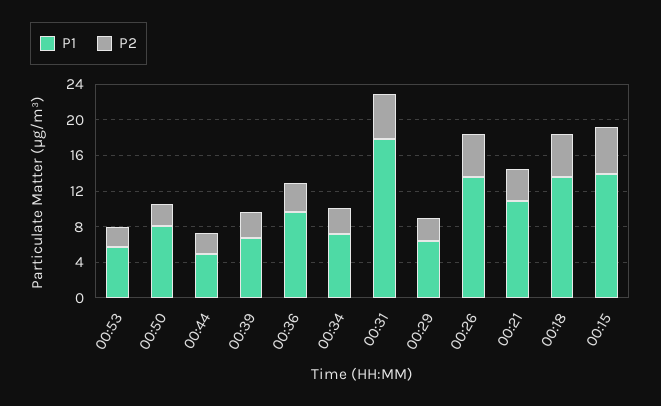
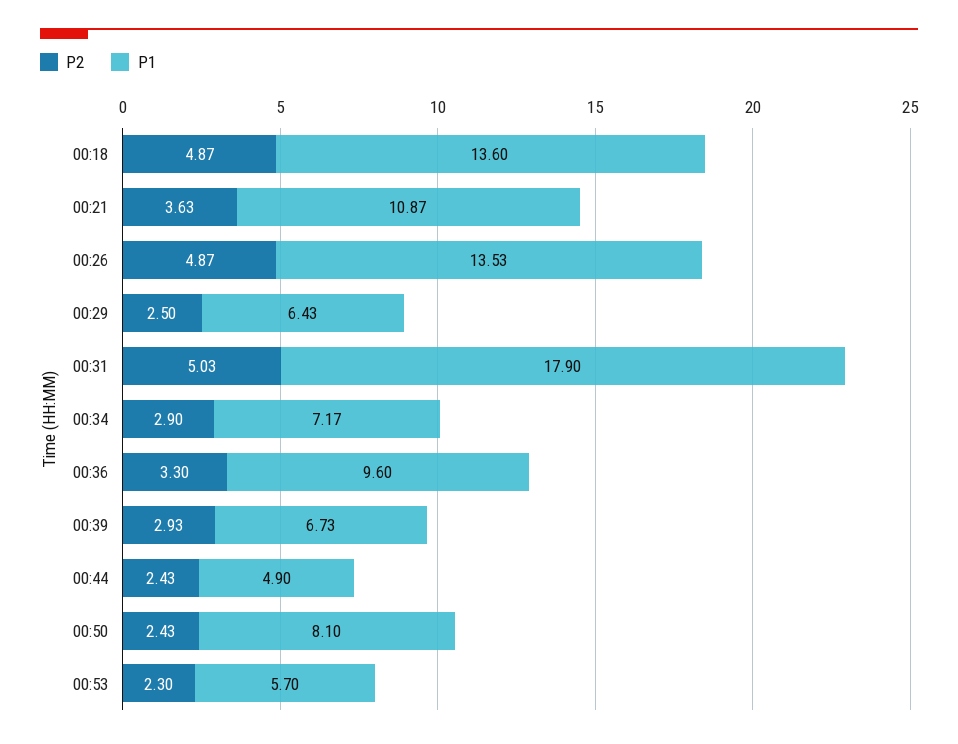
  {
    "P1": {
      "00:53": 5.7,
      "00:50": 8.1,
      "00:44": 4.9,
      "00:39": 6.73,
      "00:36": 9.6,
      "00:34": 7.17,
      "00:31": 17.9,
      "00:29": 6.43,
      "00:26": 13.53,
      "00:21": 10.87,
-     "00:18": 13.6,
+     "00:18": 13.6
-     "00:15": 14
    },
    "P2": {
      "00:53": 2.3,
      "00:50": 2.43,
      "00:44": 2.43,
      "00:39": 2.93,
      "00:36": 3.3,
      "00:34": 2.9,
      "00:31": 5.03,
      "00:29": 2.5,
      "00:26": 4.87,
      "00:21": 3.63,
-     "00:18": 4.87,
+     "00:18": 4.87
-     "00:15": 5
    }
  }

